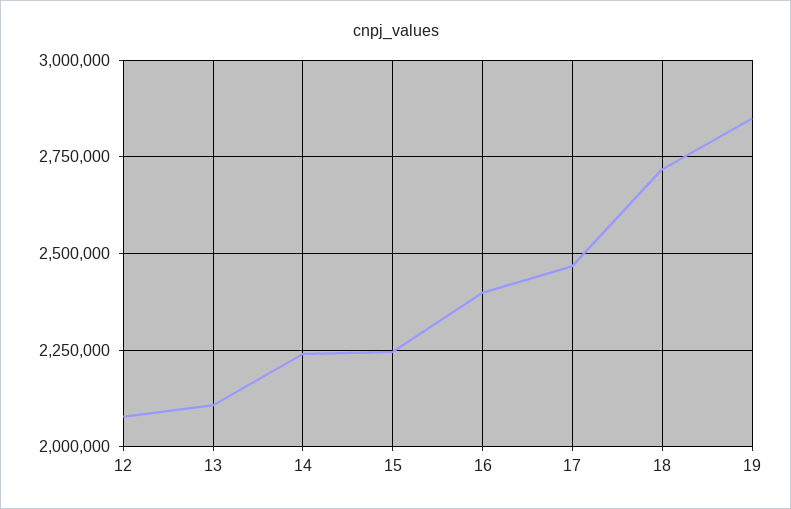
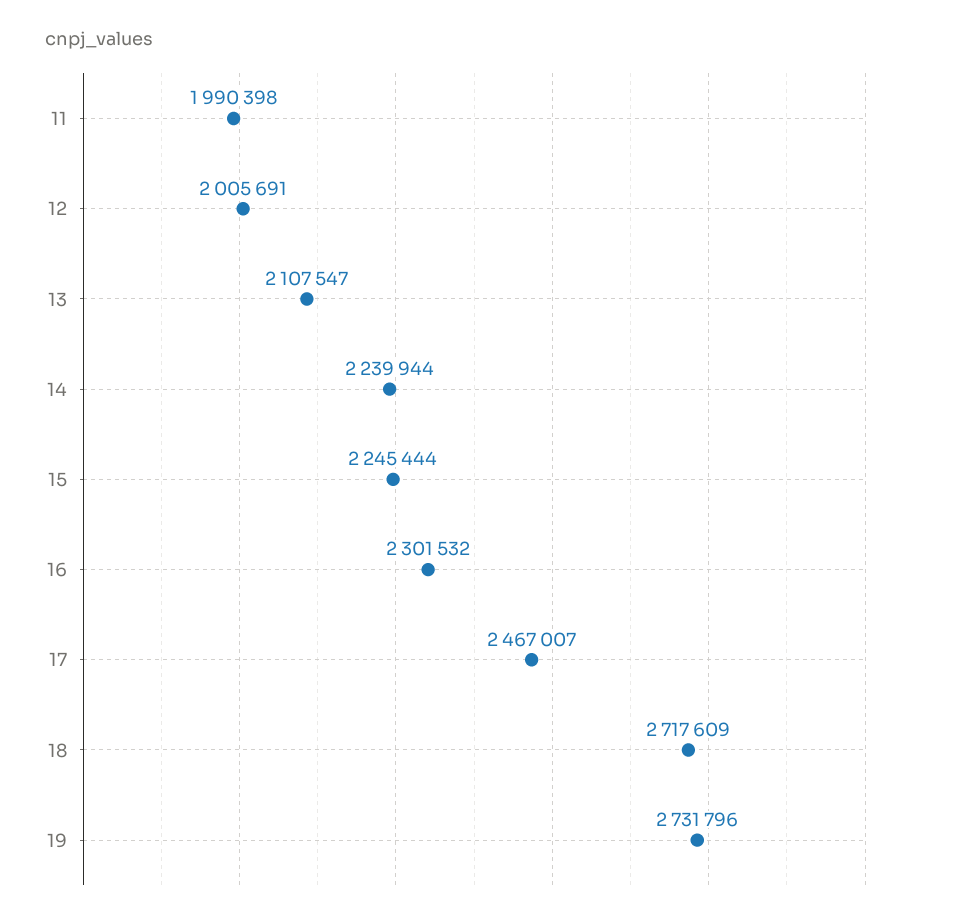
  {
-   "12": 2075000,
+   "12": 2005691,
    "13": 2107547,
    "14": 2239944,
    "15": 2245444,
-   "16": 2400000,
+   "16": 2301532,
    "17": 2467007,
    "18": 2717609,
-   "19": 2850000
+   "19": 2731796,
+   "11": 1990398
  }

